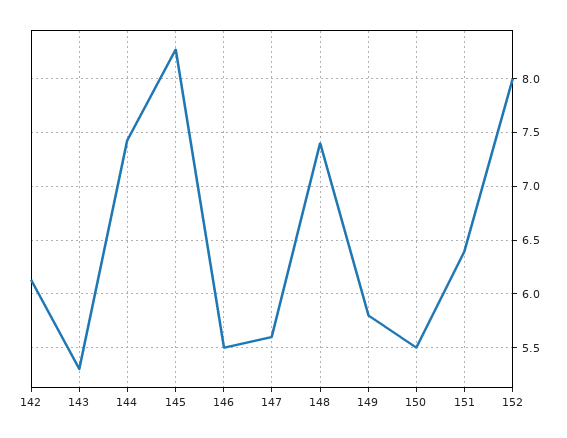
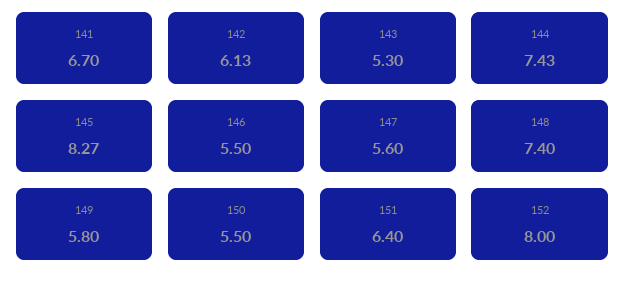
  {
    "142": 6.13,
    "143": 5.3,
    "144": 7.43,
    "145": 8.27,
    "146": 5.5,
    "147": 5.6,
    "148": 7.4,
    "149": 5.8,
    "150": 5.5,
    "151": 6.4,
-   "152": 8
+   "152": 8,
+   "141": 6.7
  }

